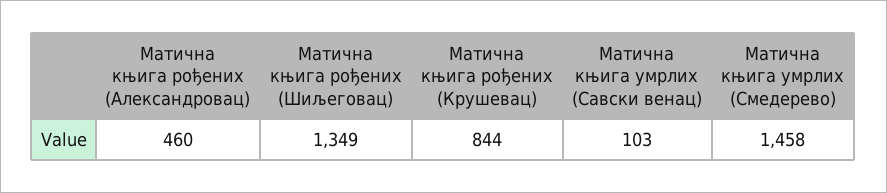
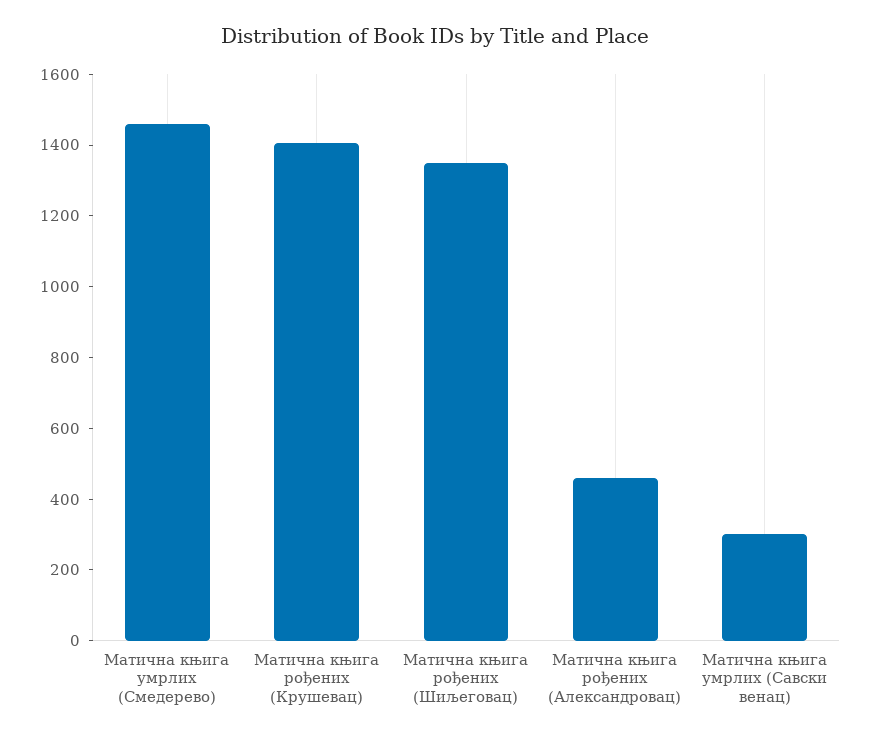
  {
    "Матична књига рођених (Александровац)": 460,
    "Матична књига рођених (Шиљеговац)": 1349,
-   "Матична књига рођених (Крушевац)": 844,
+   "Матична књига рођених (Крушевац)": 1400,
-   "Матична књига умрлих (Савски венац)": 103,
+   "Матична књига умрлих (Савски венац)": 300,
    "Матична књига умрлих (Смедерево)": 1458
  }

